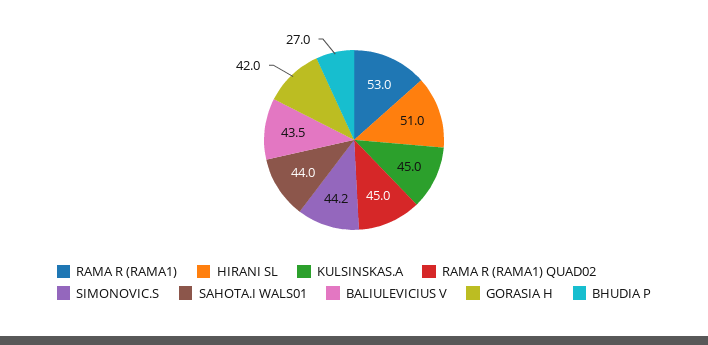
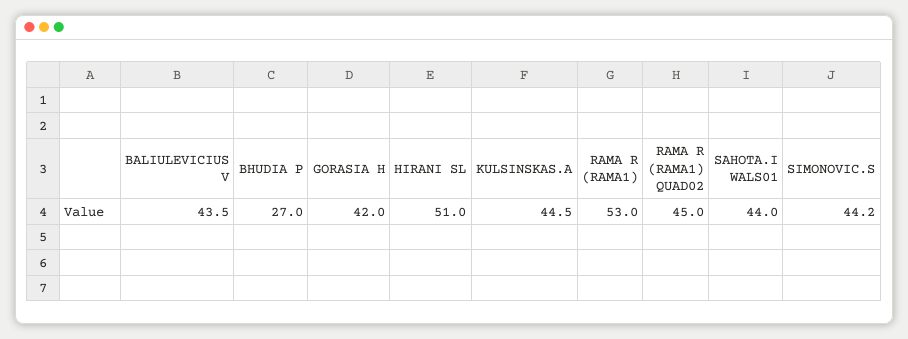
  {
    "RAMA R (RAMA1)": 53,
    "HIRANI SL": 51,
-   "KULSINSKAS.A": 45,
+   "KULSINSKAS.A": 44.5,
    "RAMA R (RAMA1) QUAD02": 45,
    "SIMONOVIC.S": 44.2,
    "SAHOTA.I WALS01": 44,
    "BALIULEVICIUS V": 43.5,
    "GORASIA H": 42,
    "BHUDIA P": 27
  }

